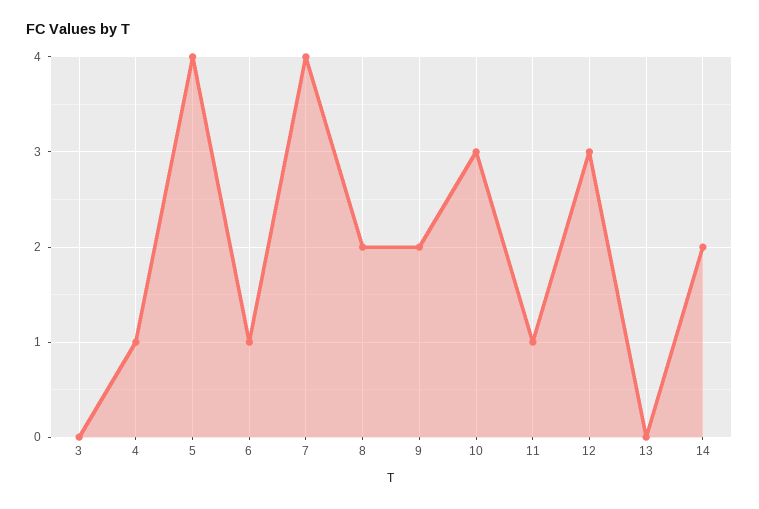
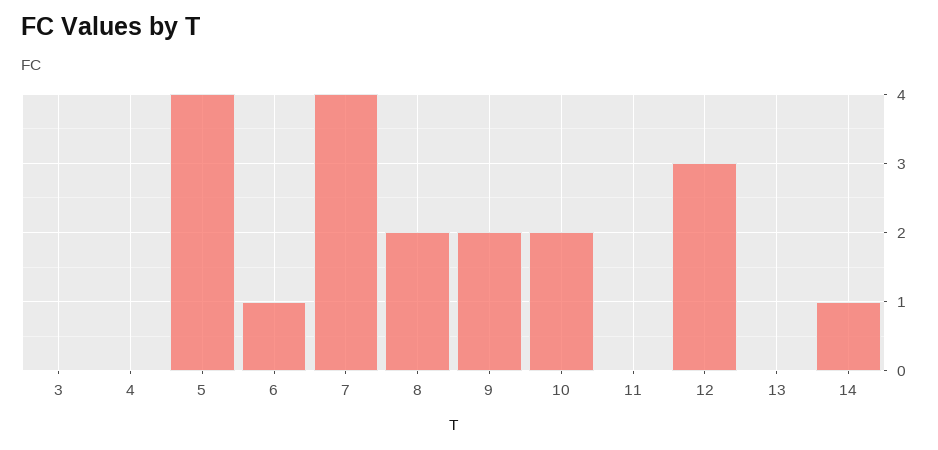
  {
    "3": 0,
-   "4": 1,
+   "4": 0,
    "5": 4,
    "6": 1,
    "7": 4,
    "8": 2,
    "9": 2,
-   "10": 3,
+   "10": 2,
-   "11": 1,
+   "11": 0,
    "12": 3,
    "13": 0,
-   "14": 2
+   "14": 1
  }

